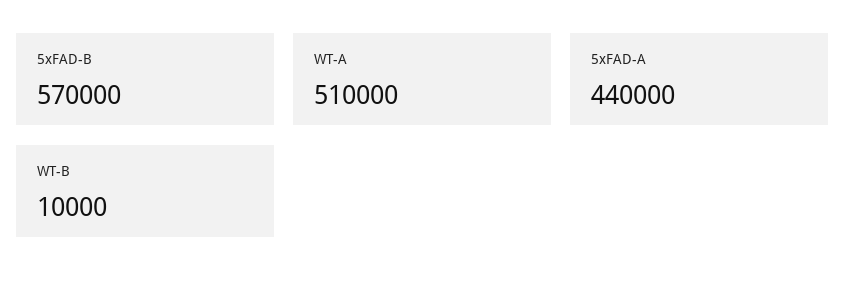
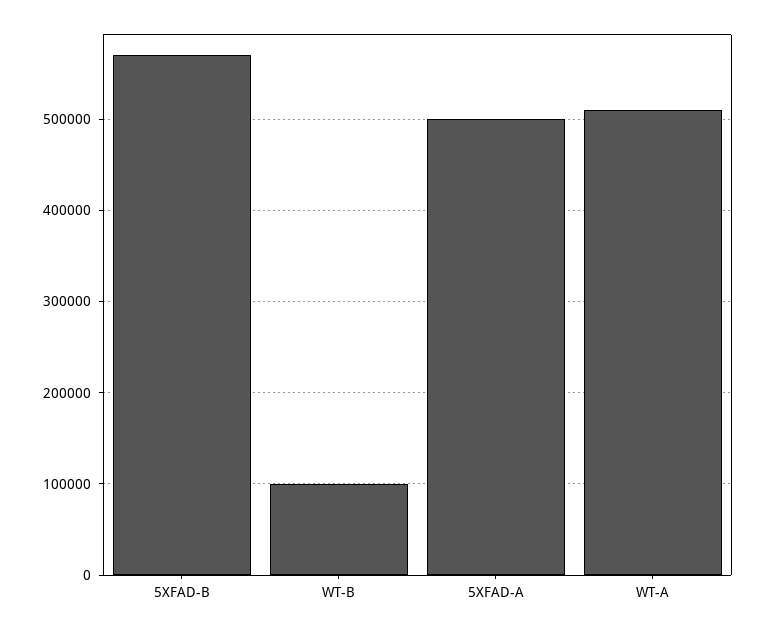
  {
    "5xFAD-B": 570000,
    "WT-A": 510000,
-   "5xFAD-A": 440000,
+   "5xFAD-A": 500000,
-   "WT-B": 10000
+   "WT-B": 100000
  }

